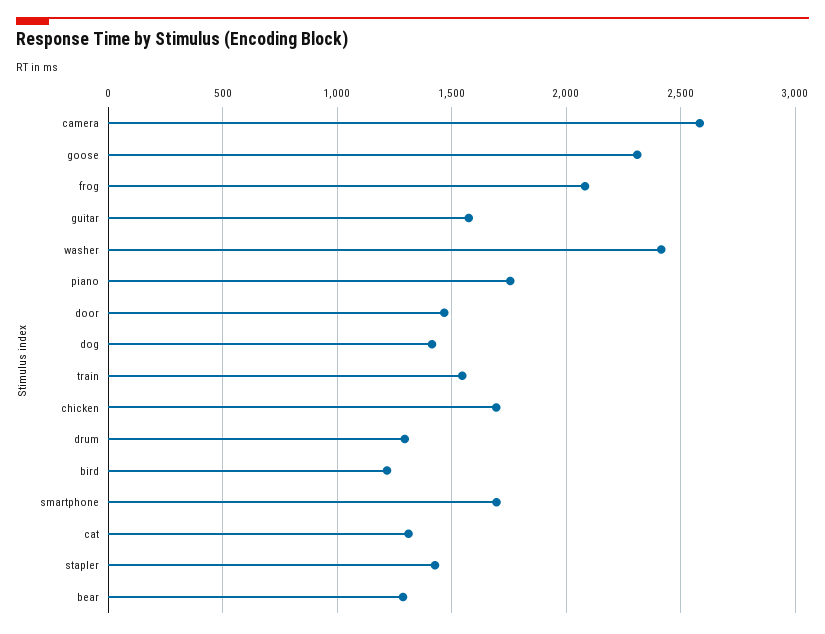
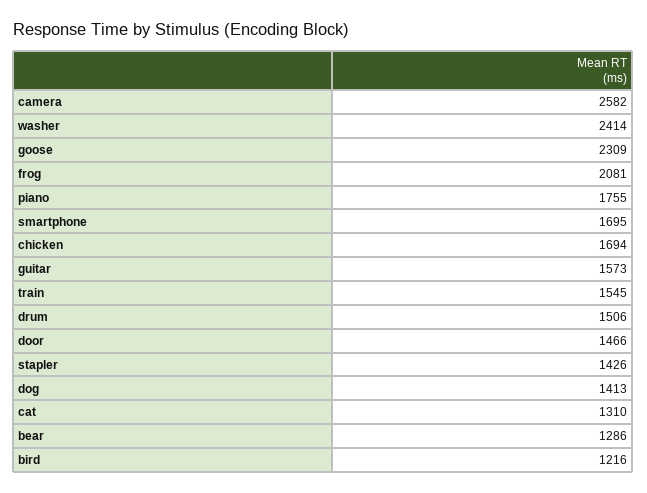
  {
    "camera": 2582,
    "goose": 2309,
    "frog": 2081,
    "guitar": 1573,
    "washer": 2414,
    "piano": 1755,
    "door": 1466,
    "dog": 1413,
    "train": 1545,
    "chicken": 1694,
-   "drum": 1300,
+   "drum": 1506,
    "bird": 1216,
    "smartphone": 1695,
    "cat": 1310,
    "stapler": 1426,
    "bear": 1286
  }

